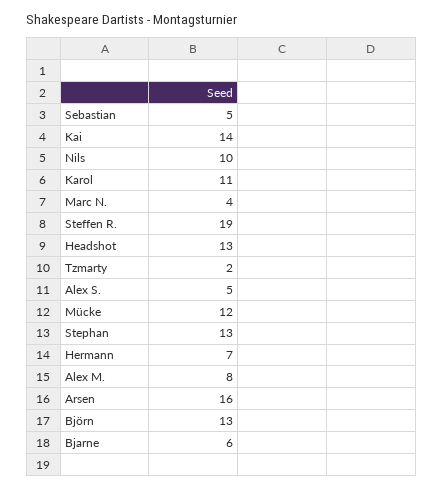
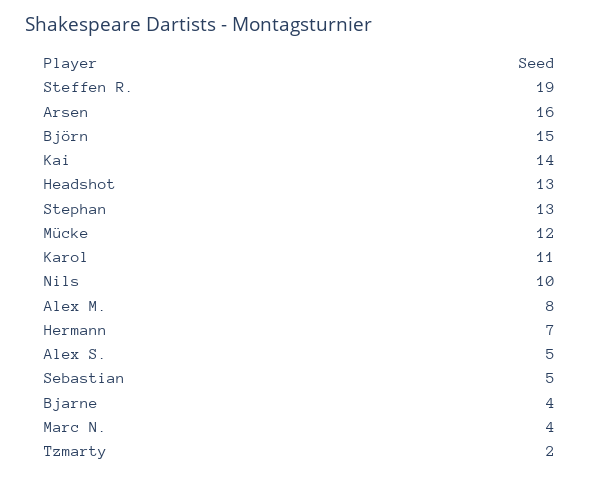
  {
    "Sebastian": 5,
    "Kai": 14,
    "Nils": 10,
    "Karol": 11,
    "Marc N.": 4,
    "Steffen R.": 19,
    "Headshot": 13,
    "Tzmarty": 2,
    "Alex S.": 5,
    "Mücke": 12,
    "Stephan": 13,
    "Hermann": 7,
    "Alex M.": 8,
    "Arsen": 16,
-   "Björn": 13,
+   "Björn": 15,
-   "Bjarne": 6
+   "Bjarne": 4
  }

